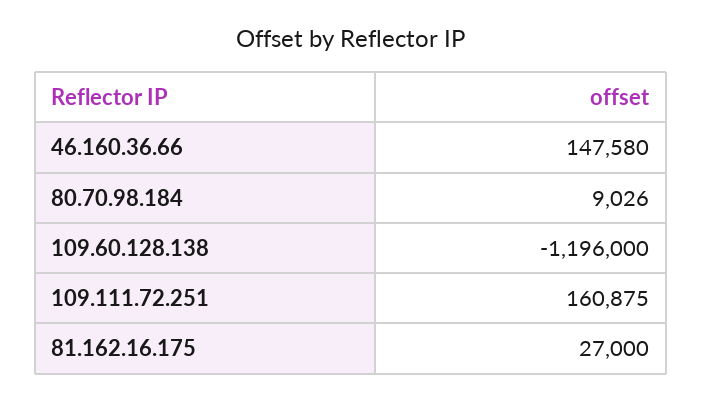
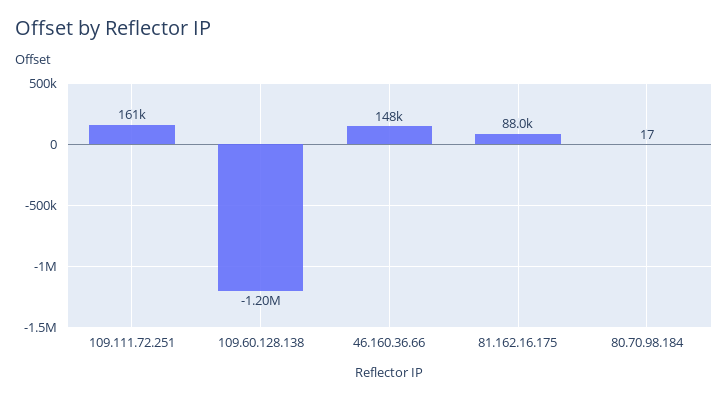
  {
    "46.160.36.66": 147580,
-   "80.70.98.184": 9026,
+   "80.70.98.184": 17,
    "109.60.128.138": -1196000,
    "109.111.72.251": 160875,
-   "81.162.16.175": 27000
+   "81.162.16.175": 88000
  }

